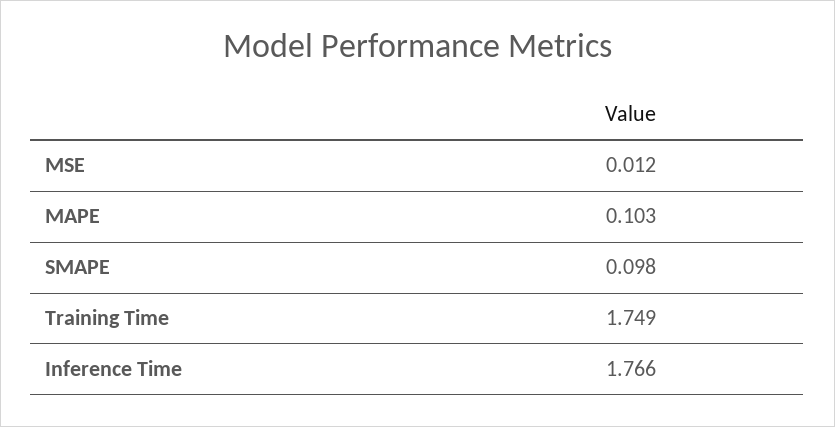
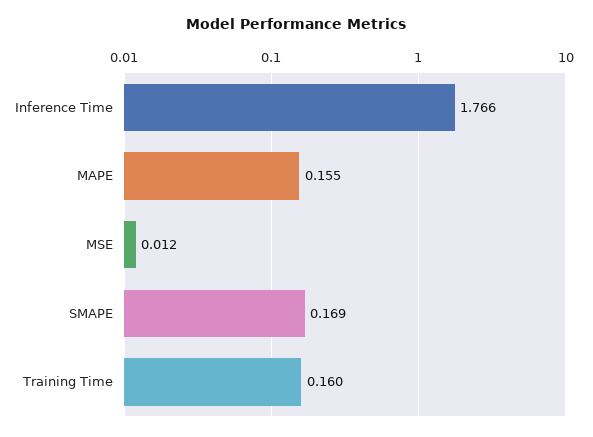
  {
    "MSE": 0.012,
-   "MAPE": 0.103,
+   "MAPE": 0.155,
-   "SMAPE": 0.098,
+   "SMAPE": 0.169,
-   "Training Time": 1.749,
+   "Training Time": 0.16,
    "Inference Time": 1.766
  }

